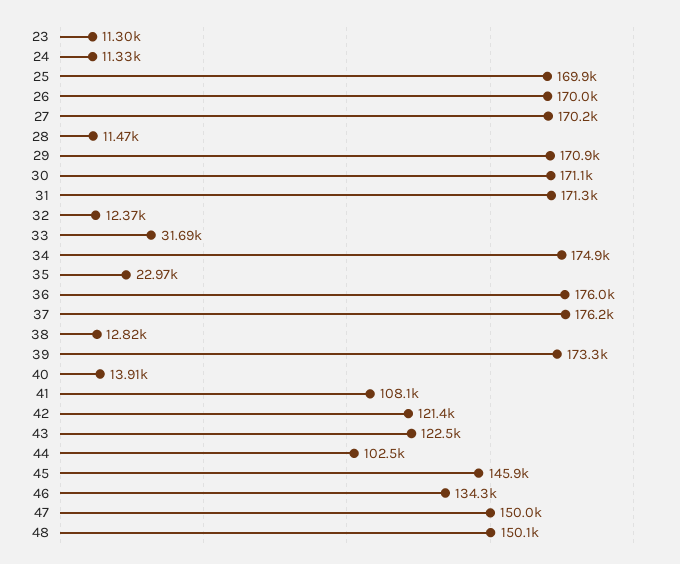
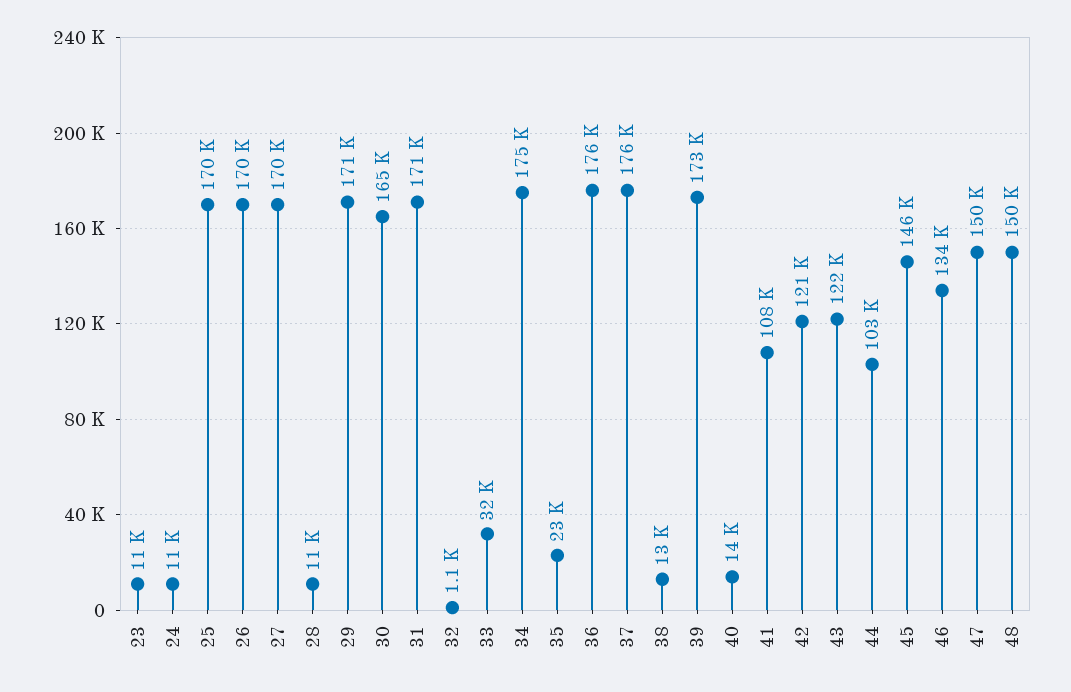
  {
    "23": 11300,
    "24": 11330,
    "25": 169900,
    "26": 170000,
    "27": 170200,
    "28": 11470,
    "29": 170900,
-   "30": 171100,
+   "30": 165000,
    "31": 171300,
-   "32": 12370,
+   "32": 1100,
    "33": 31690,
    "34": 174900,
    "35": 22970,
    "36": 176000,
    "37": 176200,
    "38": 12820,
    "39": 173300,
    "40": 13910,
    "41": 108100,
    "42": 121400,
    "43": 122500,
    "44": 102500,
    "45": 145900,
    "46": 134300,
    "47": 150000,
    "48": 150100
  }

